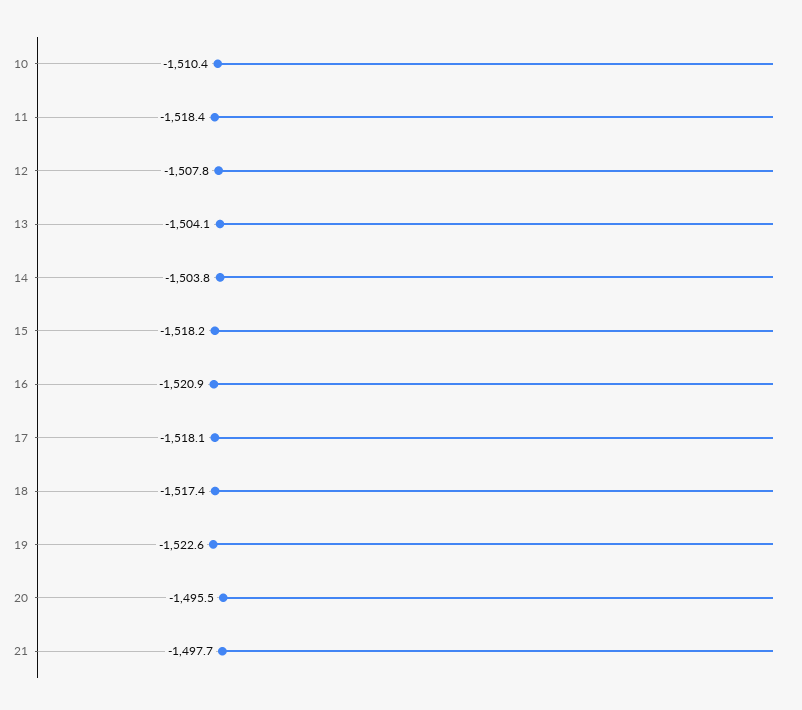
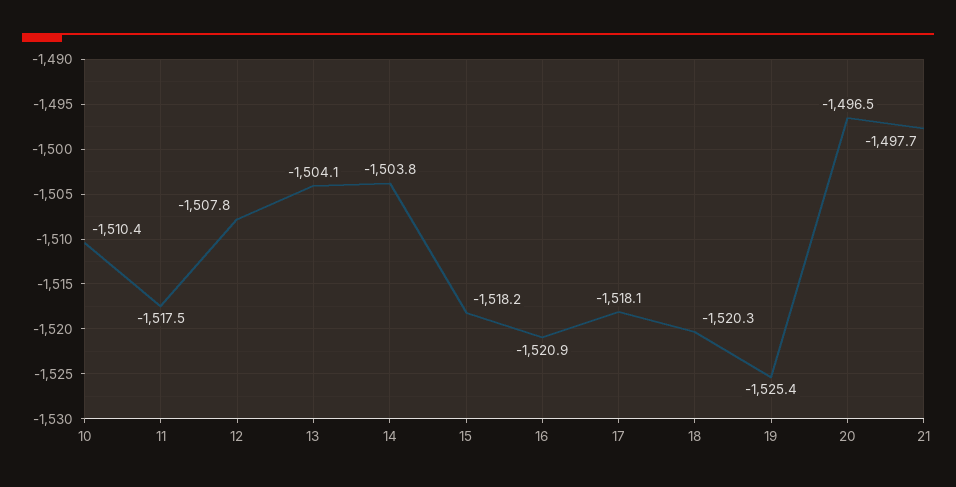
  {
    "10": -1510.4,
-   "11": -1518.4,
+   "11": -1517.5,
    "12": -1507.8,
    "13": -1504.1,
    "14": -1503.8,
    "15": -1518.2,
    "16": -1520.9,
    "17": -1518.1,
-   "18": -1517.4,
+   "18": -1520.3,
-   "19": -1522.6,
+   "19": -1525.4,
-   "20": -1495.5,
+   "20": -1496.5,
    "21": -1497.7
  }

